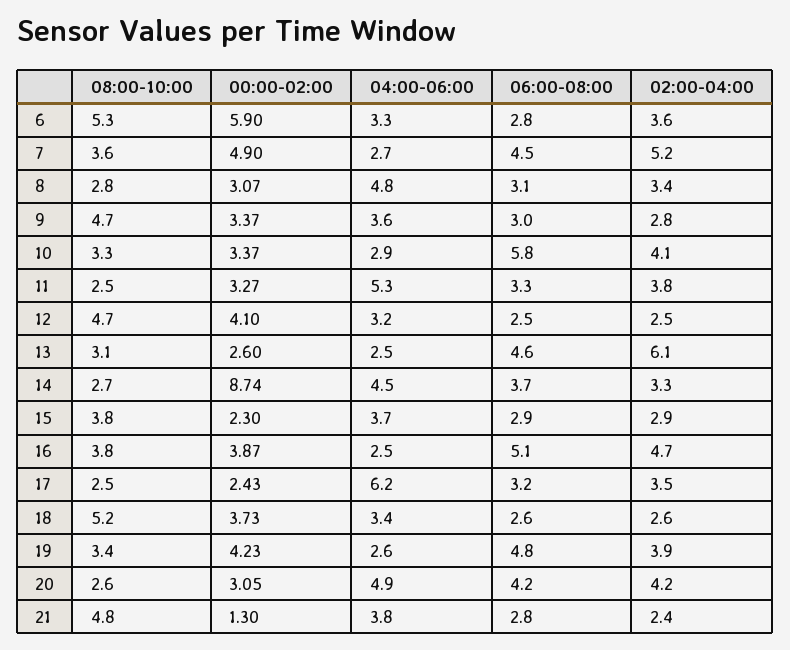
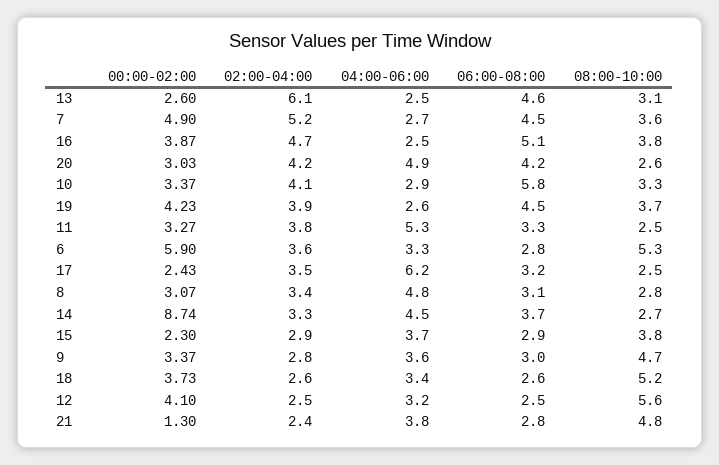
  {
    "08:00-10:00": {
      "6": 5.3,
      "7": 3.6,
      "8": 2.8,
      "9": 4.7,
      "10": 3.3,
      "11": 2.5,
-     "12": 4.7,
+     "12": 5.6,
      "13": 3.1,
      "14": 2.7,
      "15": 3.8,
      "16": 3.8,
      "17": 2.5,
      "18": 5.2,
-     "19": 3.4,
+     "19": 3.7,
      "20": 2.6,
      "21": 4.8
    },
    "00:00-02:00": {
      "6": 5.9,
      "7": 4.9,
      "8": 3.07,
      "9": 3.37,
      "10": 3.37,
      "11": 3.27,
      "12": 4.1,
      "13": 2.6,
      "14": 8.74,
      "15": 2.3,
      "16": 3.87,
      "17": 2.43,
      "18": 3.73,
      "19": 4.23,
-     "20": 3.05,
+     "20": 3.03,
      "21": 1.3
    },
    "04:00-06:00": {
      "6": 3.3,
      "7": 2.7,
      "8": 4.8,
      "9": 3.6,
      "10": 2.9,
      "11": 5.3,
      "12": 3.2,
      "13": 2.5,
      "14": 4.5,
      "15": 3.7,
      "16": 2.5,
      "17": 6.2,
      "18": 3.4,
      "19": 2.6,
      "20": 4.9,
      "21": 3.8
    },
    "06:00-08:00": {
      "6": 2.8,
      "7": 4.5,
      "8": 3.1,
      "9": 3,
      "10": 5.8,
      "11": 3.3,
      "12": 2.5,
      "13": 4.6,
      "14": 3.7,
      "15": 2.9,
      "16": 5.1,
      "17": 3.2,
      "18": 2.6,
-     "19": 4.8,
+     "19": 4.5,
      "20": 4.2,
      "21": 2.8
    },
    "02:00-04:00": {
      "6": 3.6,
      "7": 5.2,
      "8": 3.4,
      "9": 2.8,
      "10": 4.1,
      "11": 3.8,
      "12": 2.5,
      "13": 6.1,
      "14": 3.3,
      "15": 2.9,
      "16": 4.7,
      "17": 3.5,
      "18": 2.6,
      "19": 3.9,
      "20": 4.2,
      "21": 2.4
    }
  }

